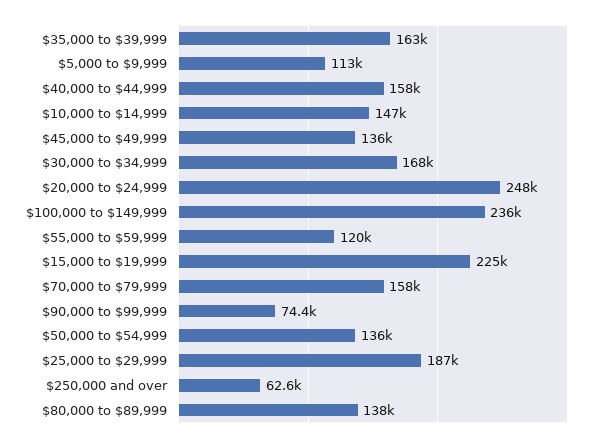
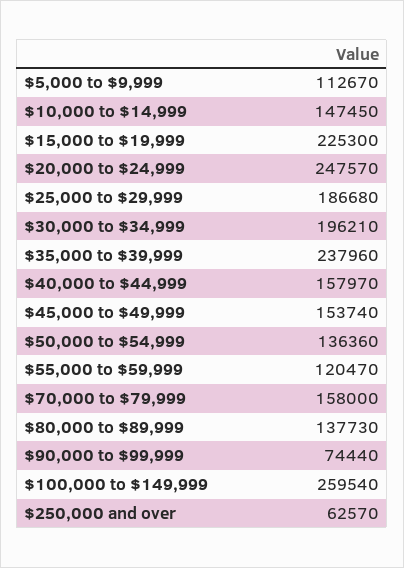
  {
-   "$35,000 to $39,999": 163000,
+   "$35,000 to $39,999": 237960,
    "$5,000 to $9,999": 112670,
    "$40,000 to $44,999": 157970,
    "$10,000 to $14,999": 147450,
-   "$45,000 to $49,999": 136000,
+   "$45,000 to $49,999": 153740,
-   "$30,000 to $34,999": 168000,
+   "$30,000 to $34,999": 196210,
    "$20,000 to $24,999": 247570,
-   "$100,000 to $149,999": 236000,
+   "$100,000 to $149,999": 259540,
    "$55,000 to $59,999": 120470,
    "$15,000 to $19,999": 225300,
    "$70,000 to $79,999": 158000,
    "$90,000 to $99,999": 74440,
    "$50,000 to $54,999": 136360,
    "$25,000 to $29,999": 186680,
    "$250,000 and over": 62570,
    "$80,000 to $89,999": 137730
  }

